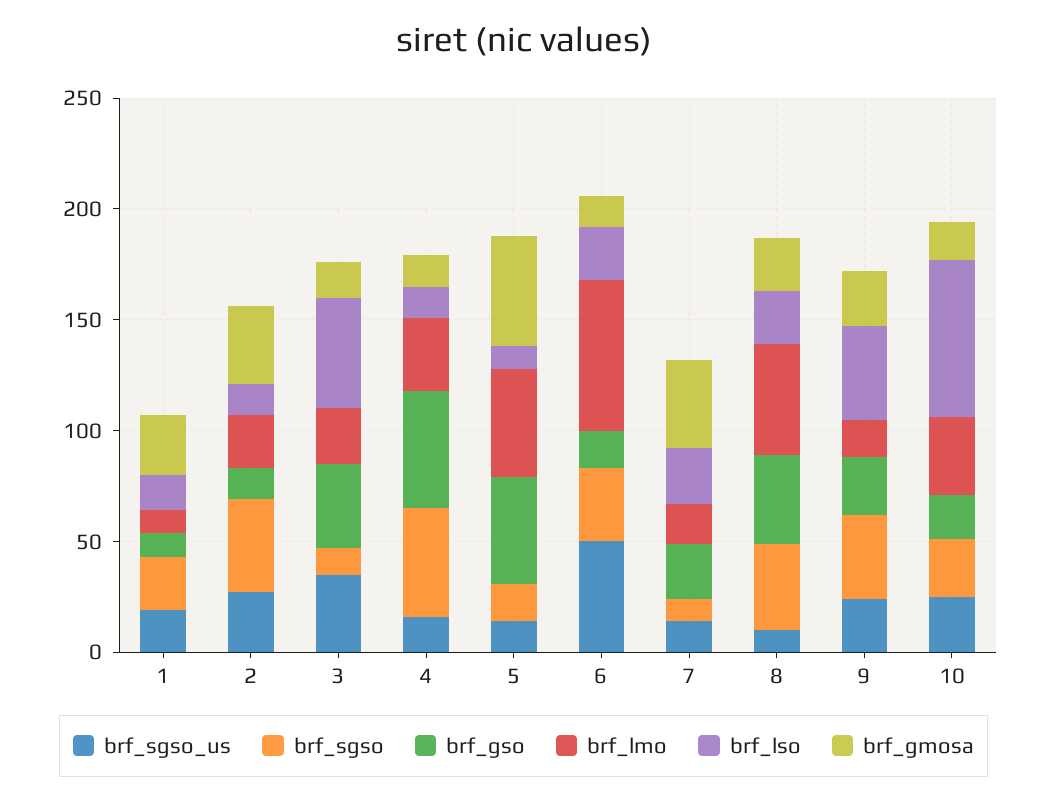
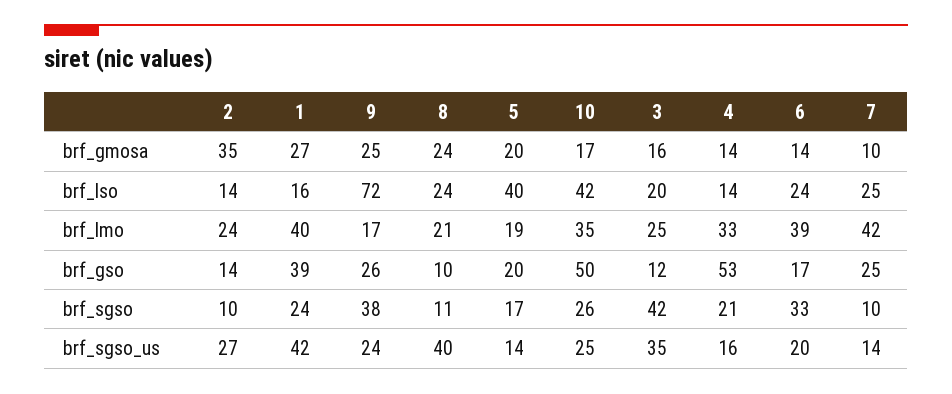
  {
    "brf_sgso_us": {
-     "1": 20,
+     "1": 42,
      "2": 27,
      "3": 35,
      "4": 16,
      "5": 14,
-     "6": 50,
+     "6": 20,
      "7": 14,
-     "8": 10,
+     "8": 40,
      "9": 24,
      "10": 25
    },
    "brf_sgso": {
      "1": 24,
-     "2": 40,
+     "2": 10,
-     "3": 10,
+     "3": 42,
-     "4": 50,
+     "4": 21,
      "5": 17,
      "6": 33,
      "7": 10,
-     "8": 40,
+     "8": 11,
      "9": 38,
      "10": 26
    },
    "brf_gso": {
-     "1": 10,
+     "1": 39,
      "2": 14,
-     "3": 40,
+     "3": 12,
      "4": 53,
-     "5": 50,
+     "5": 20,
      "6": 17,
      "7": 25,
-     "8": 40,
+     "8": 10,
      "9": 26,
-     "10": 20
+     "10": 50
    },
    "brf_lmo": {
-     "1": 10,
+     "1": 40,
      "2": 24,
      "3": 25,
      "4": 33,
-     "5": 50,
+     "5": 19,
-     "6": 70,
+     "6": 39,
-     "7": 20,
+     "7": 42,
-     "8": 50,
+     "8": 21,
      "9": 17,
      "10": 35
    },
    "brf_lso": {
      "1": 16,
      "2": 14,
-     "3": 50,
+     "3": 20,
      "4": 14,
-     "5": 10,
+     "5": 40,
      "6": 24,
      "7": 25,
      "8": 24,
-     "9": 40,
+     "9": 72,
-     "10": 70
+     "10": 42
    },
    "brf_gmosa": {
      "1": 27,
      "2": 35,
      "3": 16,
      "4": 14,
-     "5": 50,
+     "5": 20,
      "6": 14,
-     "7": 40,
+     "7": 10,
      "8": 24,
      "9": 25,
      "10": 17
    }
  }

